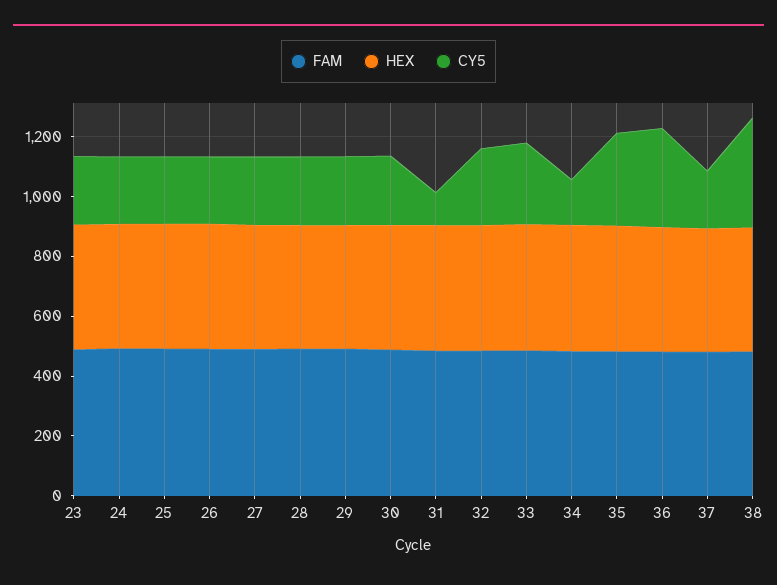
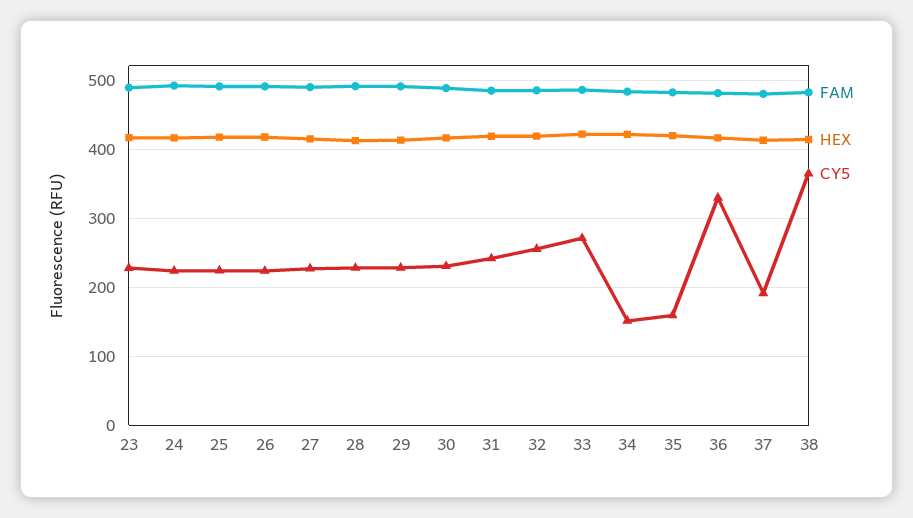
  {
    "FAM": {
      "23": 490,
      "24": 490,
      "25": 490,
      "26": 490,
      "27": 490,
      "28": 490,
      "29": 490,
      "30": 490,
      "31": 490,
      "32": 490,
      "33": 490,
      "34": 480,
      "35": 480,
      "36": 480,
      "37": 480,
      "38": 480
    },
    "HEX": {
      "23": 420,
      "24": 420,
      "25": 420,
      "26": 420,
      "27": 420,
      "28": 410,
      "29": 410,
      "30": 420,
      "31": 420,
      "32": 420,
      "33": 420,
      "34": 420,
      "35": 420,
      "36": 420,
      "37": 410,
      "38": 410
    },
    "CY5": {
      "23": 230,
      "24": 220,
      "25": 220,
      "26": 220,
      "27": 230,
      "28": 230,
      "29": 230,
      "30": 230,
-     "31": 100,
+     "31": 240,
      "32": 260,
      "33": 270,
      "34": 150,
-     "35": 300,
+     "35": 160,
      "36": 330,
      "37": 190,
      "38": 370
    }
  }

